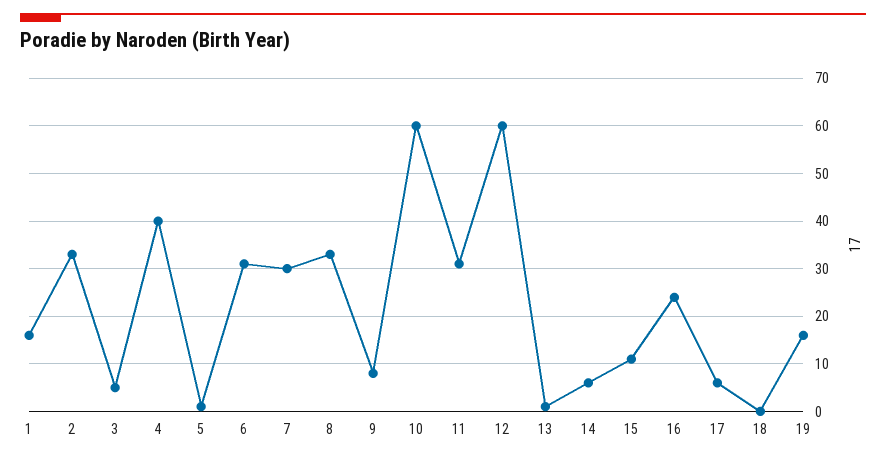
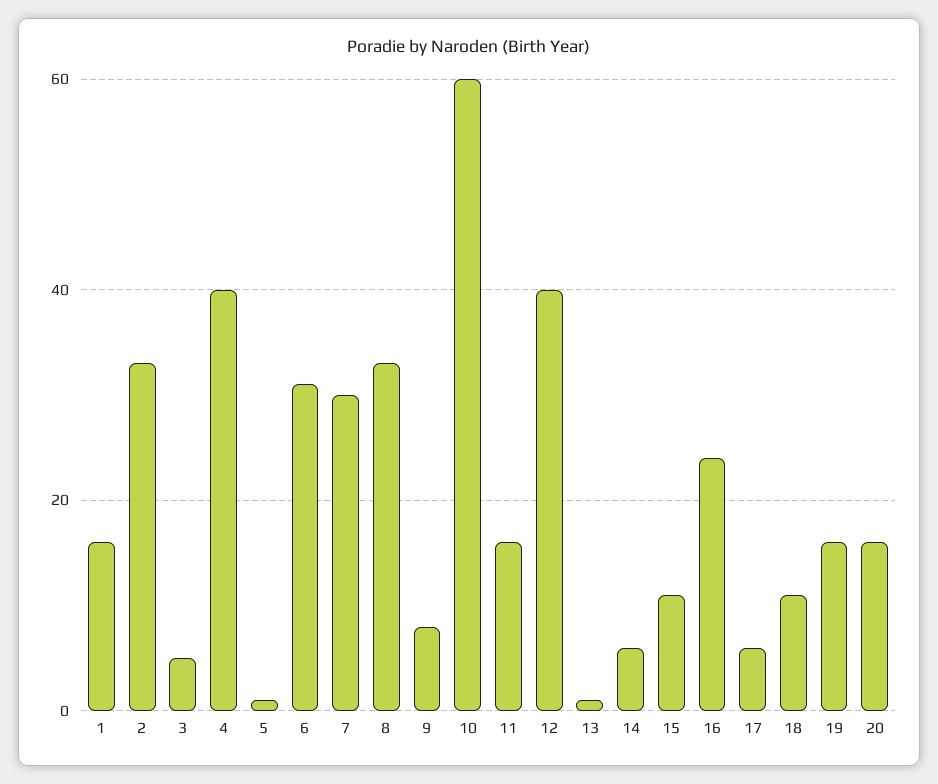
  {
    "1": 15,
    "2": 35,
    "3": 5,
    "4": 40,
    "5": 0,
    "6": 30,
    "7": 30,
    "8": 35,
    "9": 10,
    "10": 60,
-   "11": 30,
+   "11": 15,
-   "12": 60,
+   "12": 40,
    "13": 0,
    "14": 5,
    "15": 10,
    "16": 25,
    "17": 5,
-   "18": 0,
+   "18": 10,
-   "19": 15
+   "19": 15,
+   "20": 15
  }

